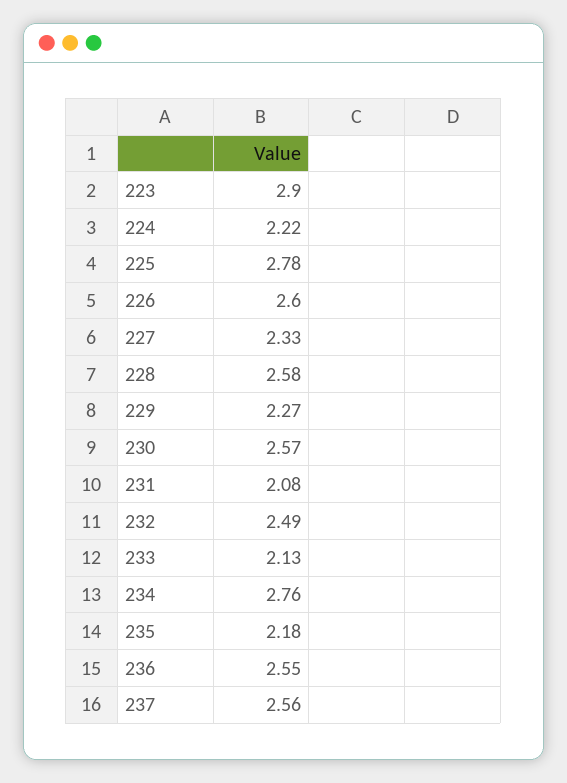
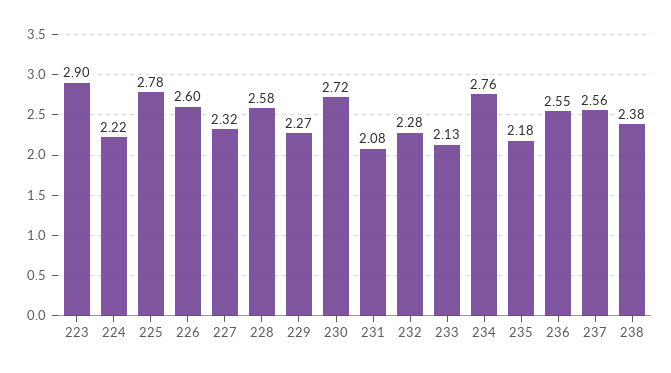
  {
    "223": 2.9,
    "224": 2.22,
    "225": 2.78,
    "226": 2.6,
-   "227": 2.33,
+   "227": 2.32,
    "228": 2.58,
    "229": 2.27,
-   "230": 2.57,
+   "230": 2.72,
    "231": 2.08,
-   "232": 2.49,
+   "232": 2.28,
    "233": 2.13,
    "234": 2.76,
    "235": 2.18,
    "236": 2.55,
-   "237": 2.56
+   "237": 2.56,
+   "238": 2.38
  }

